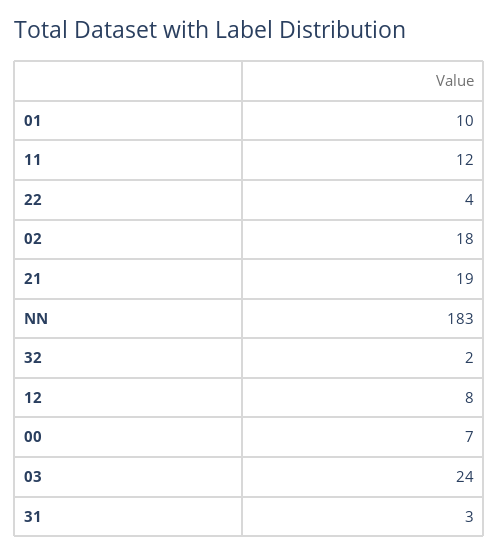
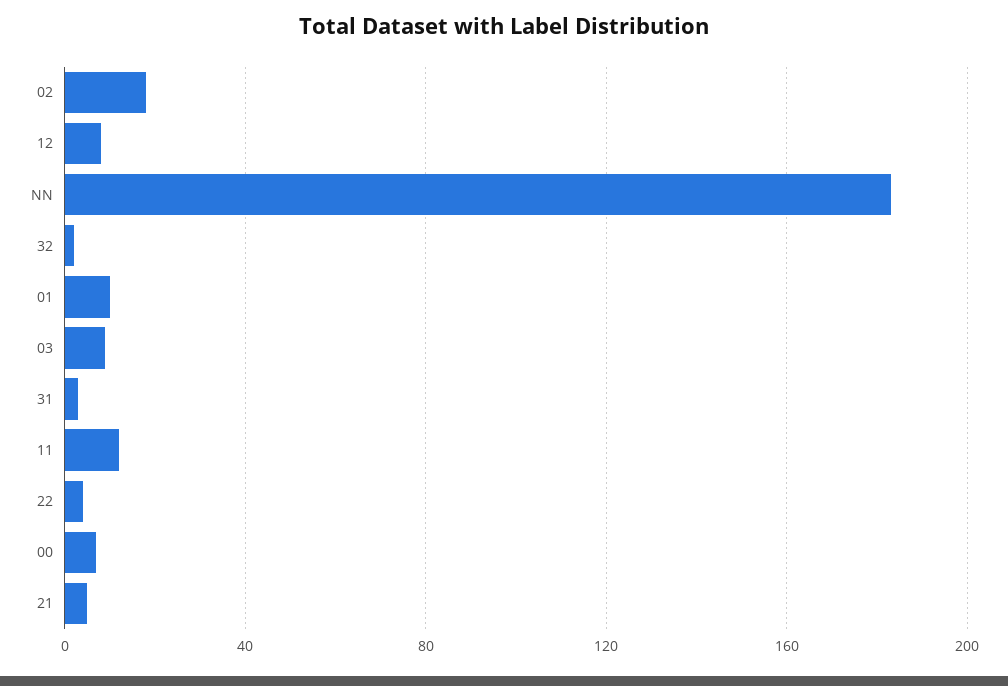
  {
    "01": 10,
    "11": 12,
    "22": 4,
    "02": 18,
-   "21": 19,
+   "21": 5,
    "NN": 183,
    "32": 2,
    "12": 8,
    "00": 7,
-   "03": 24,
+   "03": 10,
    "31": 3
  }

